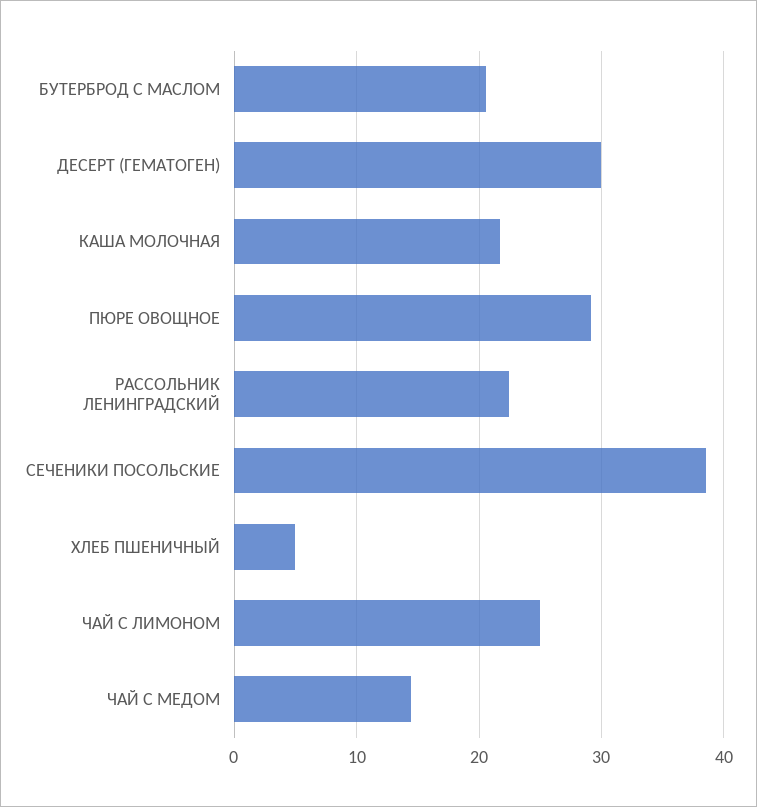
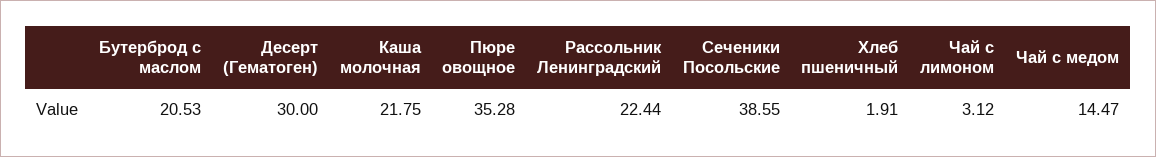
  {
    "БУТЕРБРОД С МАСЛОМ": 20.53,
    "ДЕСЕРТ (ГЕМАТОГЕН)": 30,
    "КАША МОЛОЧНАЯ": 21.75,
-   "ПЮРЕ ОВОЩНОЕ": 29,
+   "ПЮРЕ ОВОЩНОЕ": 35.28,
    "РАССОЛЬНИК ЛЕНИНГРАДСКИЙ": 22.44,
    "СЕЧЕНИКИ ПОСОЛЬСКИЕ": 38.55,
-   "ХЛЕБ ПШЕНИЧНЫЙ": 5,
+   "ХЛЕБ ПШЕНИЧНЫЙ": 1.91,
-   "ЧАЙ С ЛИМОНОМ": 25,
+   "ЧАЙ С ЛИМОНОМ": 3.12,
    "ЧАЙ С МЕДОМ": 14.47
  }

